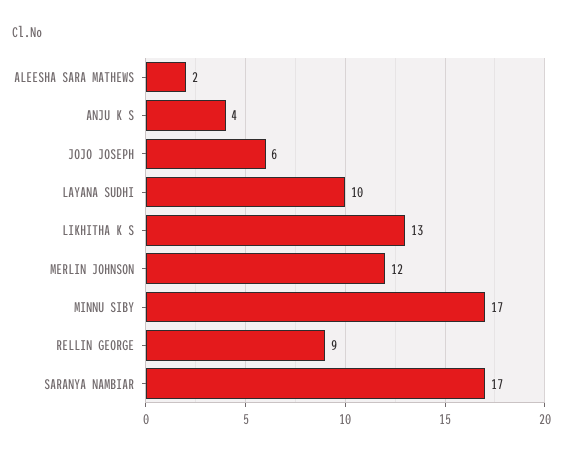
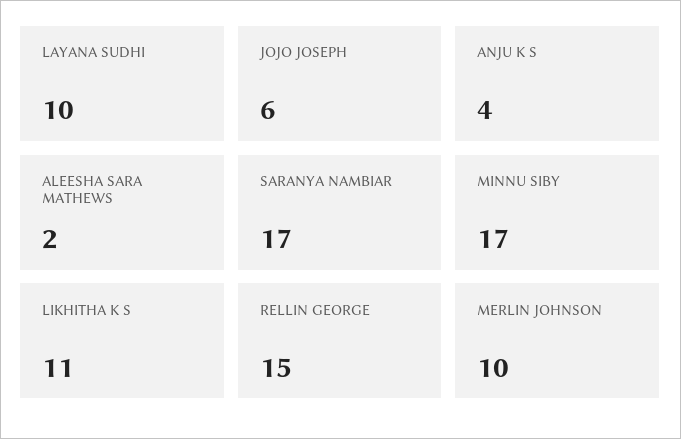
  {
    "ALEESHA SARA MATHEWS": 2,
    "ANJU K S": 4,
    "JOJO JOSEPH": 6,
    "LAYANA SUDHI": 10,
-   "LIKHITHA K S": 13,
+   "LIKHITHA K S": 11,
-   "MERLIN JOHNSON": 12,
+   "MERLIN JOHNSON": 10,
    "MINNU SIBY": 17,
-   "RELLIN GEORGE": 9,
+   "RELLIN GEORGE": 15,
    "SARANYA NAMBIAR": 17
  }

